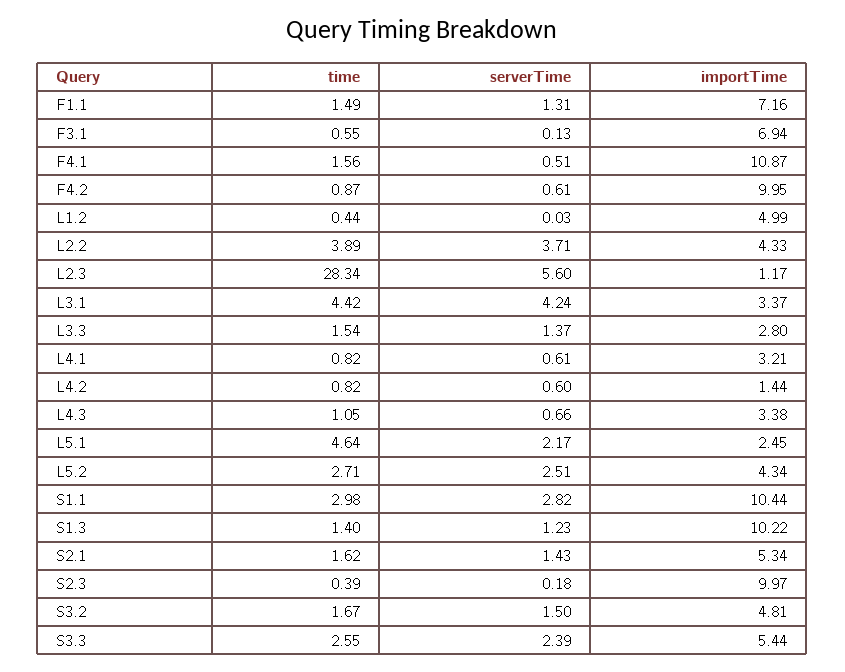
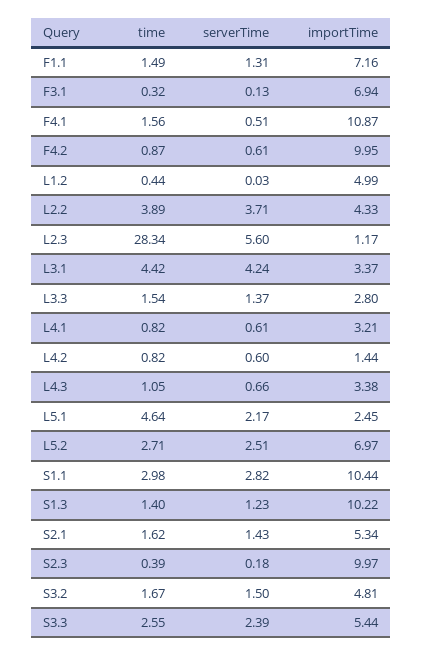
  {
    "time": {
      "F1.1": 1.49,
-     "F3.1": 0.55,
+     "F3.1": 0.32,
      "F4.1": 1.56,
      "F4.2": 0.87,
      "L1.2": 0.44,
      "L2.2": 3.89,
      "L2.3": 28.34,
      "L3.1": 4.42,
      "L3.3": 1.54,
      "L4.1": 0.82,
      "L4.2": 0.82,
      "L4.3": 1.05,
      "L5.1": 4.64,
      "L5.2": 2.71,
      "S1.1": 2.98,
      "S1.3": 1.4,
      "S2.1": 1.62,
      "S2.3": 0.39,
      "S3.2": 1.67,
      "S3.3": 2.55
    },
    "serverTime": {
      "F1.1": 1.31,
      "F3.1": 0.13,
      "F4.1": 0.51,
      "F4.2": 0.61,
      "L1.2": 0.03,
      "L2.2": 3.71,
      "L2.3": 5.6,
      "L3.1": 4.24,
      "L3.3": 1.37,
      "L4.1": 0.61,
      "L4.2": 0.6,
      "L4.3": 0.66,
      "L5.1": 2.17,
      "L5.2": 2.51,
      "S1.1": 2.82,
      "S1.3": 1.23,
      "S2.1": 1.43,
      "S2.3": 0.18,
      "S3.2": 1.5,
      "S3.3": 2.39
    },
    "importTime": {
      "F1.1": 7.16,
      "F3.1": 6.94,
      "F4.1": 10.87,
      "F4.2": 9.95,
      "L1.2": 4.99,
      "L2.2": 4.33,
      "L2.3": 1.17,
      "L3.1": 3.37,
      "L3.3": 2.8,
      "L4.1": 3.21,
      "L4.2": 1.44,
      "L4.3": 3.38,
      "L5.1": 2.45,
-     "L5.2": 4.34,
+     "L5.2": 6.97,
      "S1.1": 10.44,
      "S1.3": 10.22,
      "S2.1": 5.34,
      "S2.3": 9.97,
      "S3.2": 4.81,
      "S3.3": 5.44
    }
  }

